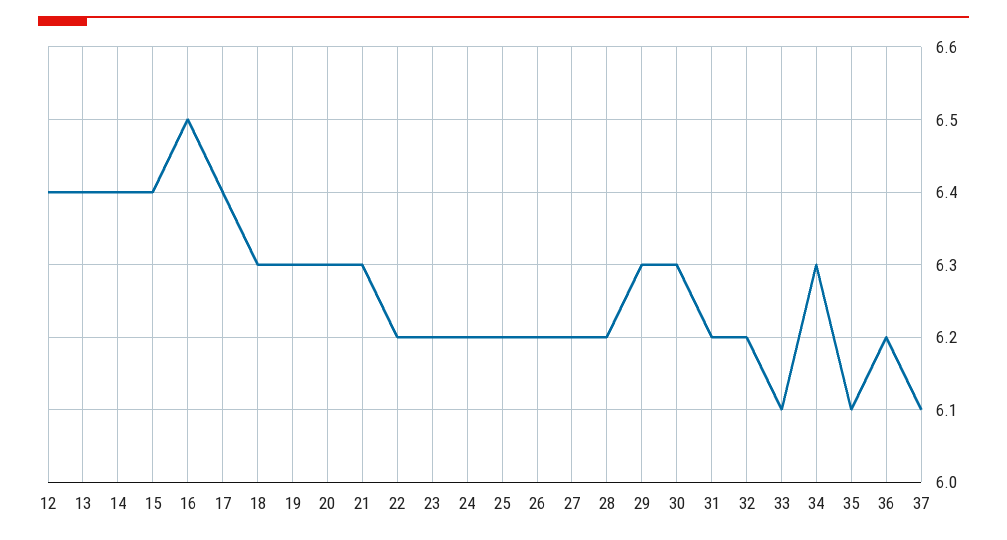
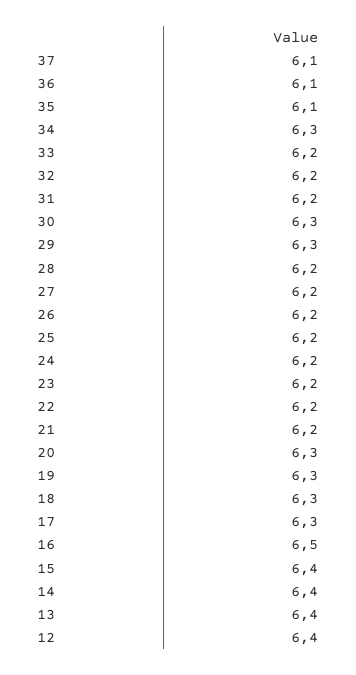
  {
    "12": 6.4,
    "13": 6.4,
    "14": 6.4,
    "15": 6.4,
    "16": 6.5,
-   "17": 6.4,
+   "17": 6.3,
    "18": 6.3,
    "19": 6.3,
    "20": 6.3,
-   "21": 6.3,
+   "21": 6.2,
    "22": 6.2,
    "23": 6.2,
    "24": 6.2,
    "25": 6.2,
    "26": 6.2,
    "27": 6.2,
    "28": 6.2,
    "29": 6.3,
    "30": 6.3,
    "31": 6.2,
    "32": 6.2,
-   "33": 6.1,
+   "33": 6.2,
    "34": 6.3,
    "35": 6.1,
-   "36": 6.2,
+   "36": 6.1,
    "37": 6.1
  }

